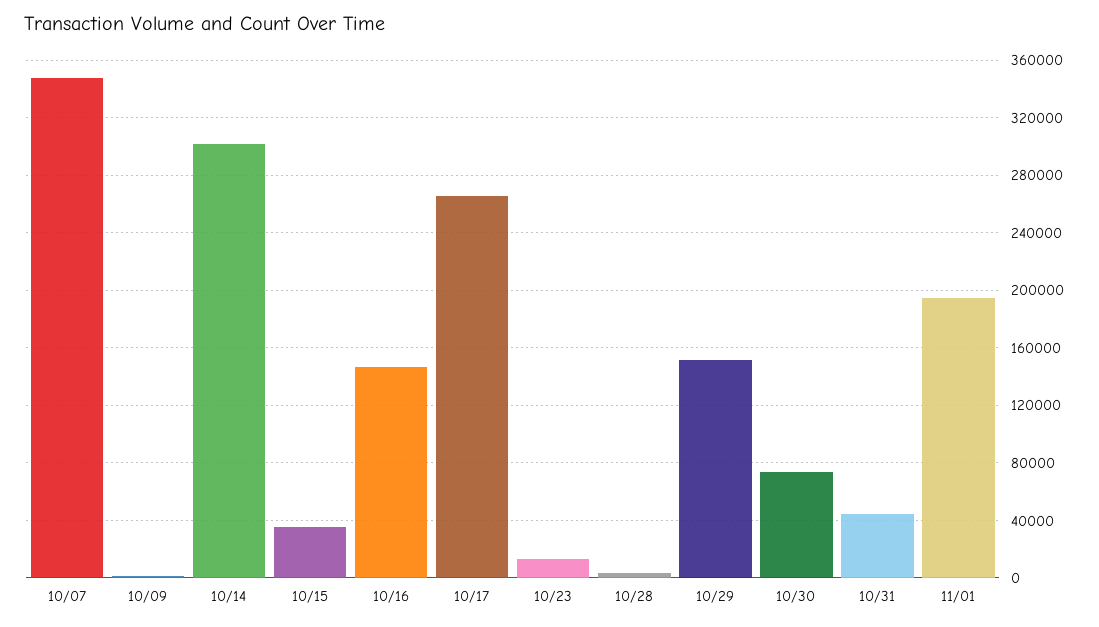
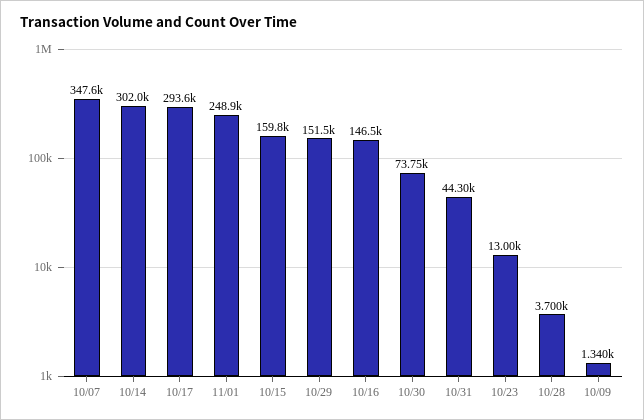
  {
    "10/07": 347600,
    "10/09": 1340,
    "10/14": 302000,
-   "10/15": 35000,
+   "10/15": 159800,
    "10/16": 146500,
-   "10/17": 265000,
+   "10/17": 293600,
    "10/23": 13000,
    "10/28": 3700,
    "10/29": 151500,
    "10/30": 73750,
    "10/31": 44300,
-   "11/01": 195000
+   "11/01": 248900
  }

